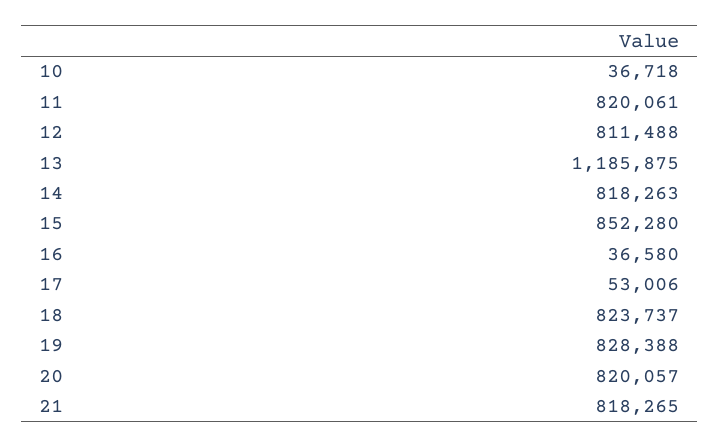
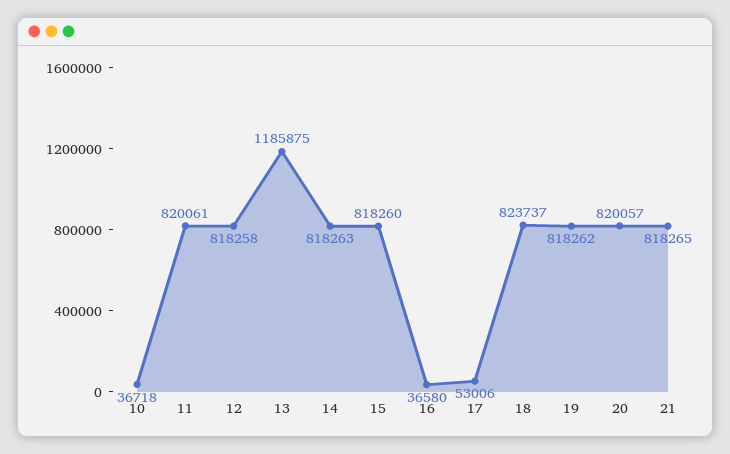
  {
    "10": 36718,
    "11": 820061,
-   "12": 811488,
+   "12": 818258,
    "13": 1185875,
    "14": 818263,
-   "15": 852280,
+   "15": 818260,
    "16": 36580,
    "17": 53006,
    "18": 823737,
-   "19": 828388,
+   "19": 818262,
    "20": 820057,
    "21": 818265
  }

